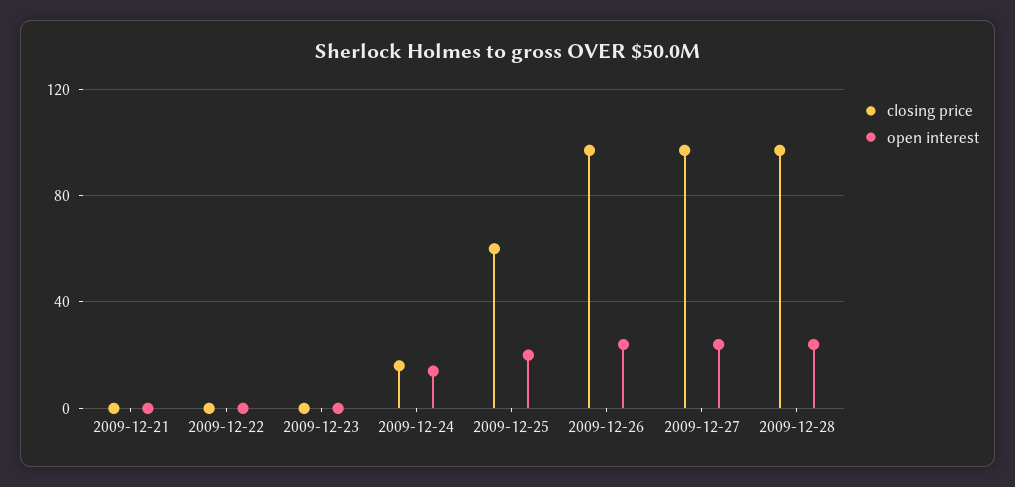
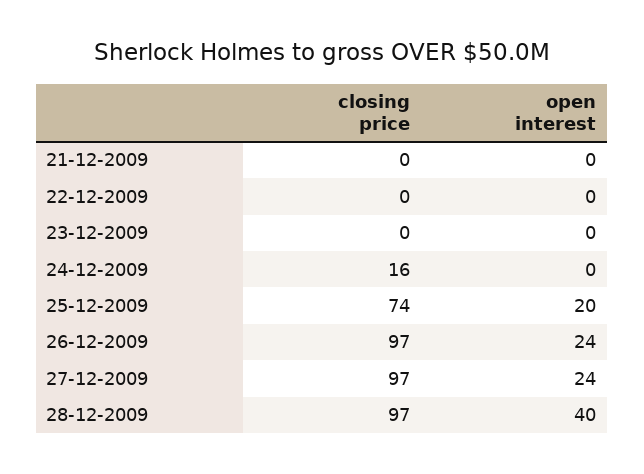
  {
    "closing price": {
      "2009-12-21": 0,
      "2009-12-22": 0,
      "2009-12-23": 0,
      "2009-12-24": 16,
-     "2009-12-25": 60,
+     "2009-12-25": 74,
      "2009-12-26": 97,
      "2009-12-27": 97,
      "2009-12-28": 97
    },
    "open interest": {
      "2009-12-21": 0,
      "2009-12-22": 0,
      "2009-12-23": 0,
-     "2009-12-24": 15,
+     "2009-12-24": 0,
      "2009-12-25": 20,
      "2009-12-26": 24,
      "2009-12-27": 24,
-     "2009-12-28": 25
+     "2009-12-28": 40
    }
  }

